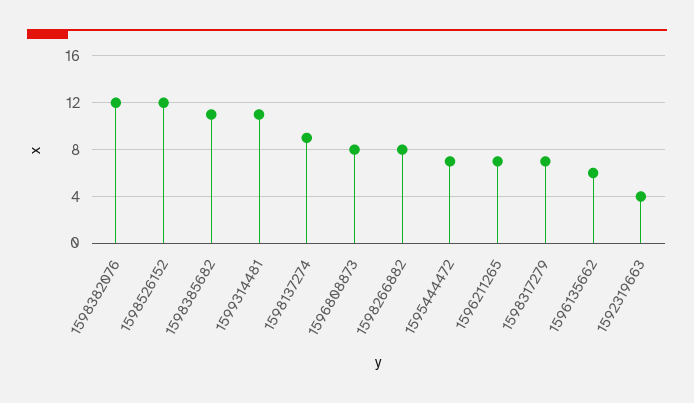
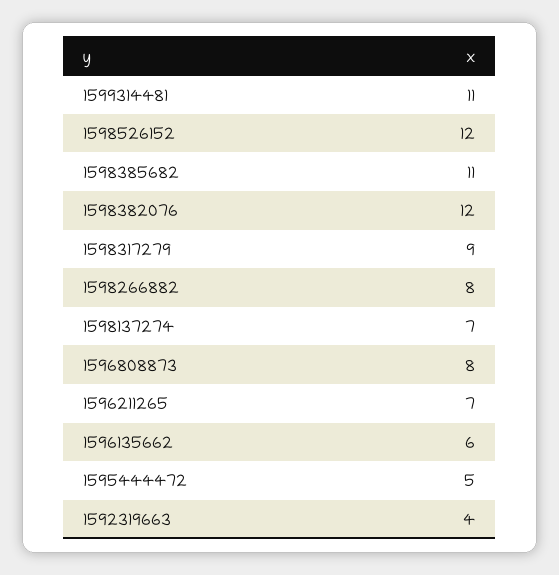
  {
    "1598382076": 12,
    "1598526152": 12,
    "1598385682": 11,
    "1599314481": 11,
-   "1598137274": 9,
+   "1598137274": 7,
    "1596808873": 8,
    "1598266882": 8,
-   "1595444472": 7,
+   "1595444472": 5,
    "1596211265": 7,
-   "1598317279": 7,
+   "1598317279": 9,
    "1596135662": 6,
    "1592319663": 4
  }

